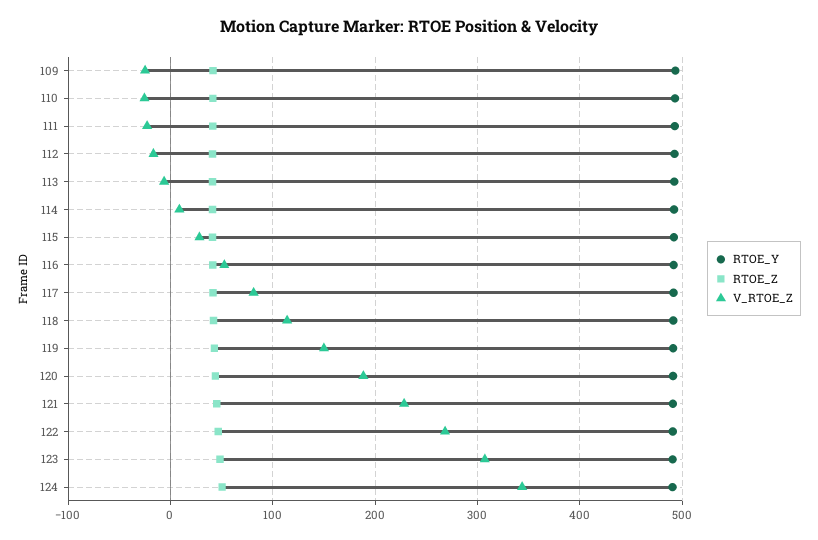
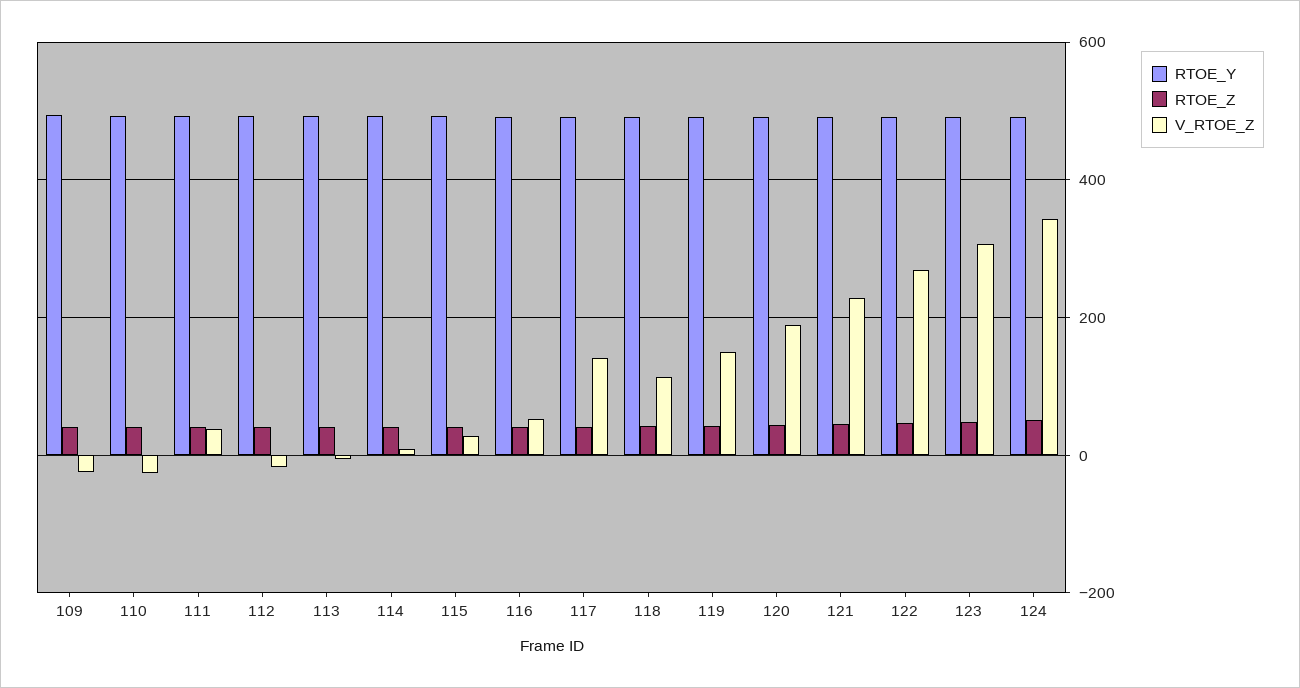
  {
    "RTOE_Y": {
      "109": 490,
      "110": 490,
      "111": 490,
      "112": 490,
      "113": 490,
      "114": 490,
      "115": 490,
      "116": 490,
      "117": 490,
      "118": 490,
      "119": 490,
      "120": 490,
      "121": 490,
      "122": 490,
      "123": 490,
      "124": 490
    },
    "RTOE_Z": {
      "109": 40,
      "110": 40,
      "111": 40,
      "112": 40,
      "113": 40,
      "114": 40,
      "115": 40,
      "116": 40,
      "117": 40,
      "118": 40,
      "119": 40,
      "120": 40,
      "121": 50,
      "122": 50,
      "123": 50,
      "124": 50
    },
    "V_RTOE_Z": {
      "109": -20,
      "110": -30,
-     "111": -20,
+     "111": 40,
      "112": -20,
      "113": -10,
      "114": 10,
      "115": 30,
      "116": 50,
-     "117": 80,
+     "117": 140,
      "118": 110,
      "119": 150,
      "120": 190,
      "121": 230,
      "122": 270,
      "123": 310,
      "124": 340
    }
  }

